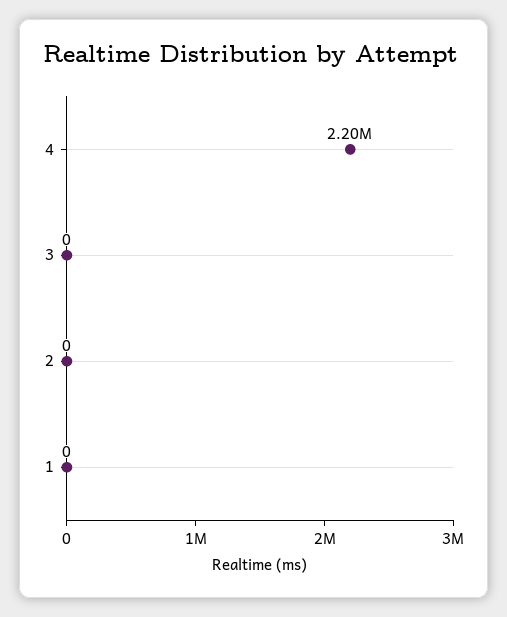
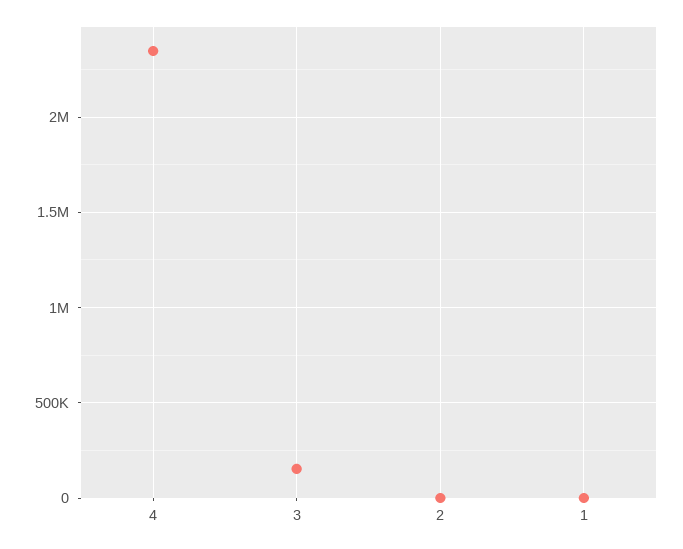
  {
-   "4": 2200000,
+   "4": 2350000,
-   "3": 0,
+   "3": 150000,
    "2": 0,
    "1": 0
  }

